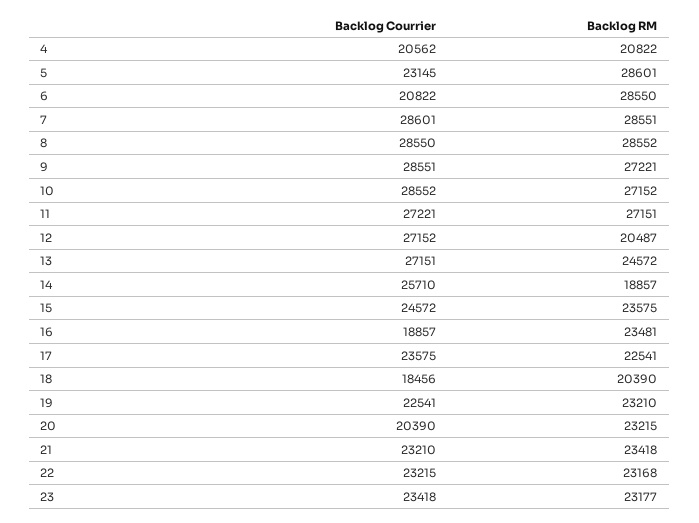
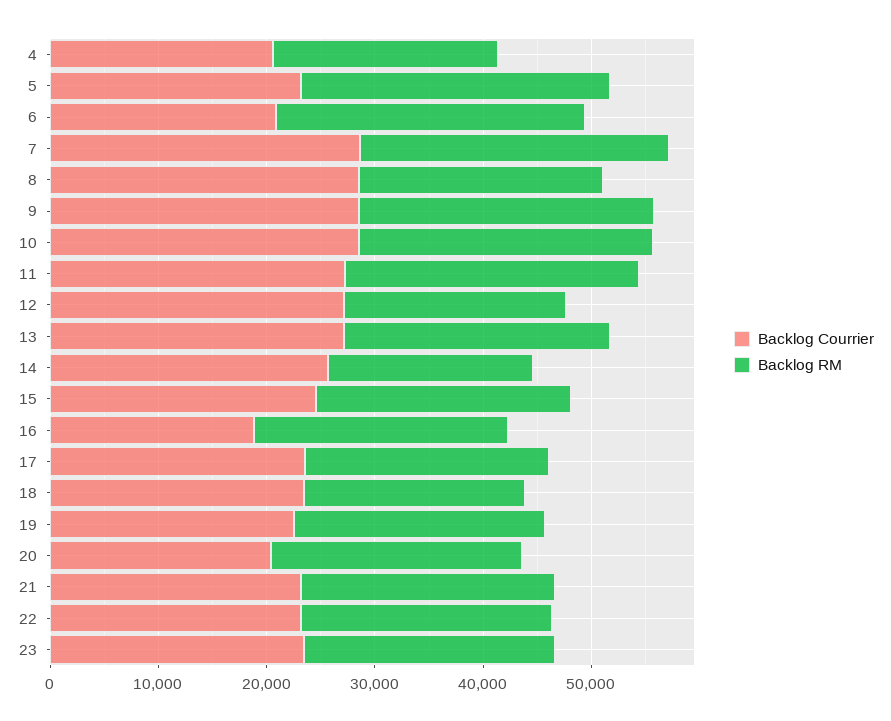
  {
    "Backlog Courrier": {
      "4": 20562,
      "5": 23145,
      "6": 20822,
      "7": 28601,
      "8": 28550,
      "9": 28551,
      "10": 28552,
      "11": 27221,
      "12": 27152,
      "13": 27151,
      "14": 25710,
      "15": 24572,
      "16": 18857,
      "17": 23575,
-     "18": 18456,
+     "18": 24000,
      "19": 22541,
      "20": 20390,
      "21": 23210,
      "22": 23215,
      "23": 23418
    },
    "Backlog RM": {
      "4": 20822,
      "5": 28601,
      "6": 28550,
      "7": 28551,
-     "8": 28552,
+     "8": 22000,
      "9": 27221,
      "10": 27152,
      "11": 27151,
      "12": 20487,
      "13": 24572,
      "14": 18857,
      "15": 23575,
      "16": 23481,
      "17": 22541,
      "18": 20390,
      "19": 23210,
      "20": 23215,
      "21": 23418,
      "22": 23168,
      "23": 23177
    }
  }

